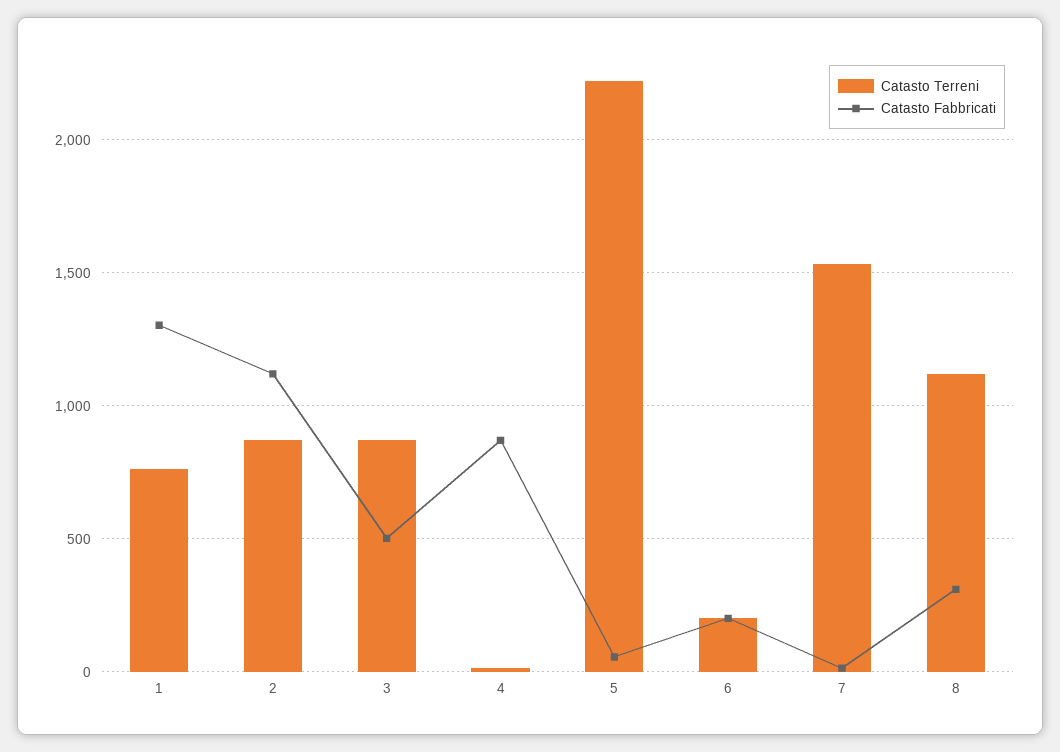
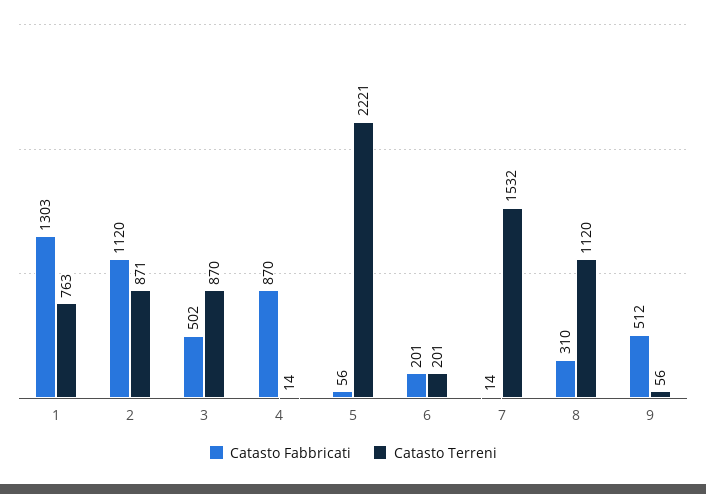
  {
    "Catasto Terreni": {
      "1": 763,
      "2": 871,
      "3": 870,
      "4": 14,
      "5": 2221,
      "6": 201,
      "7": 1532,
-     "8": 1120
+     "8": 1120,
+     "9": 56
    },
    "Catasto Fabbricati": {
      "1": 1303,
      "2": 1120,
      "3": 502,
      "4": 870,
      "5": 56,
      "6": 201,
      "7": 14,
-     "8": 310
+     "8": 310,
+     "9": 512
    }
  }

